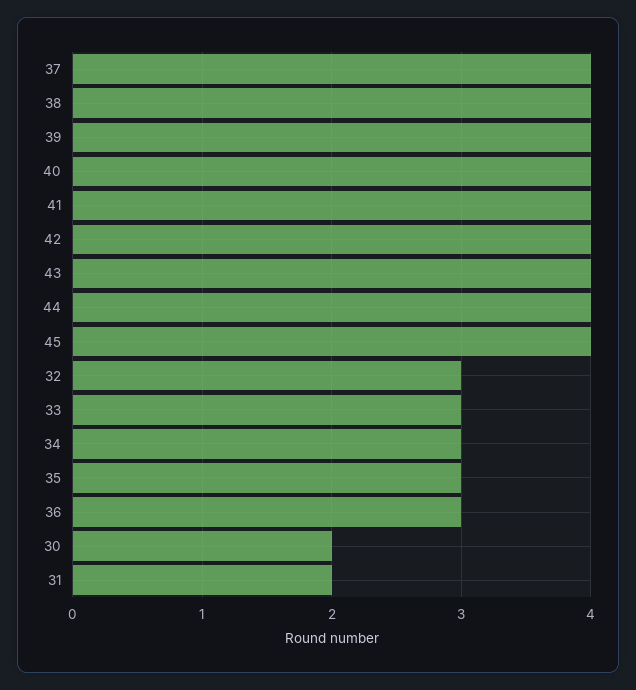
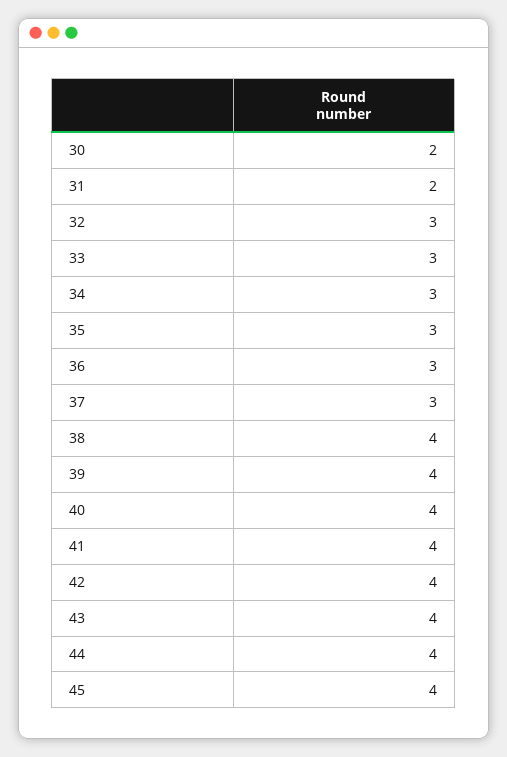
  {
-   "37": 4,
+   "37": 3,
    "38": 4,
    "39": 4,
    "40": 4,
    "41": 4,
    "42": 4,
    "43": 4,
    "44": 4,
    "45": 4,
    "32": 3,
    "33": 3,
    "34": 3,
    "35": 3,
    "36": 3,
    "30": 2,
    "31": 2
  }

